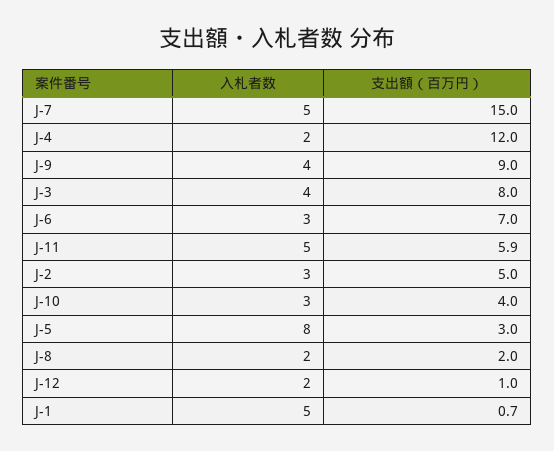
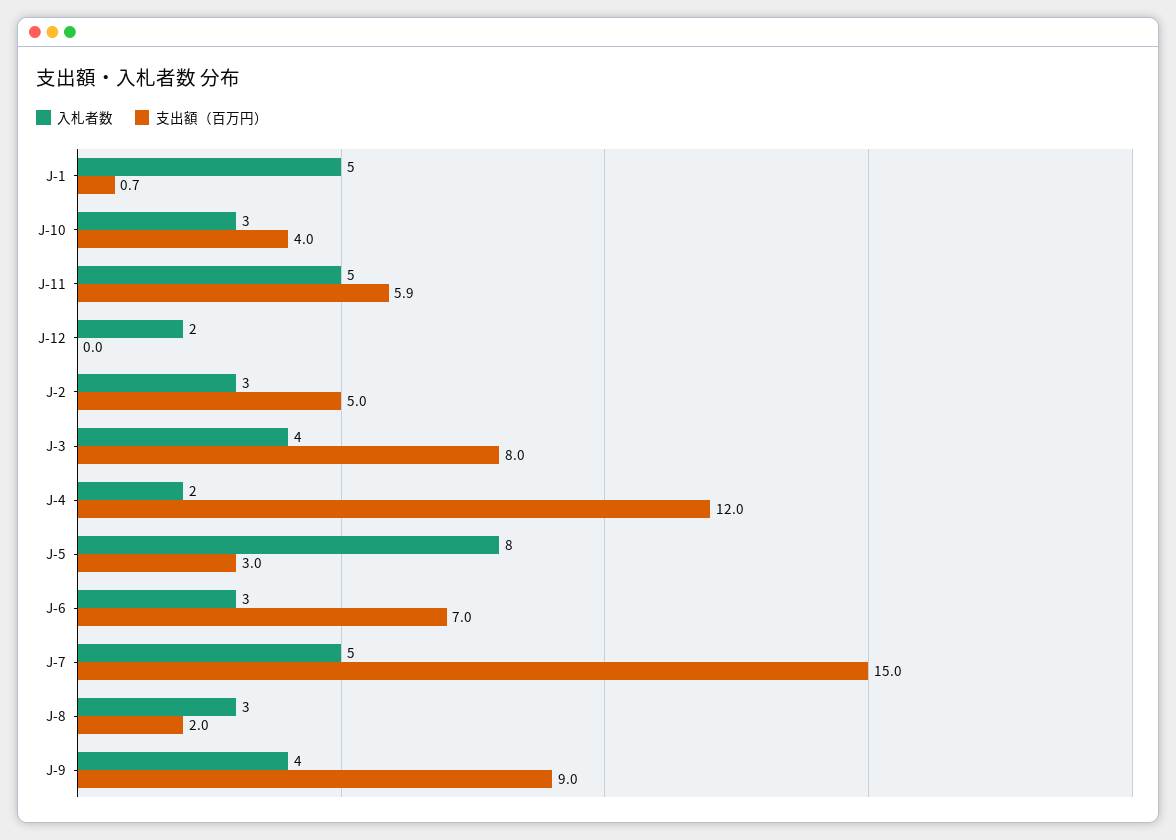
  {
    "入札者数": {
      "J-7": 5,
      "J-4": 2,
      "J-9": 4,
      "J-3": 4,
      "J-6": 3,
      "J-11": 5,
      "J-2": 3,
      "J-10": 3,
      "J-5": 8,
-     "J-8": 2,
+     "J-8": 3,
      "J-12": 2,
      "J-1": 5
    },
    "支出額（百万円）": {
      "J-7": 15,
      "J-4": 12,
      "J-9": 9,
      "J-3": 8,
      "J-6": 7,
      "J-11": 5.9,
      "J-2": 5,
      "J-10": 4,
      "J-5": 3,
      "J-8": 2,
-     "J-12": 1,
+     "J-12": 0,
      "J-1": 0.7
    }
  }

